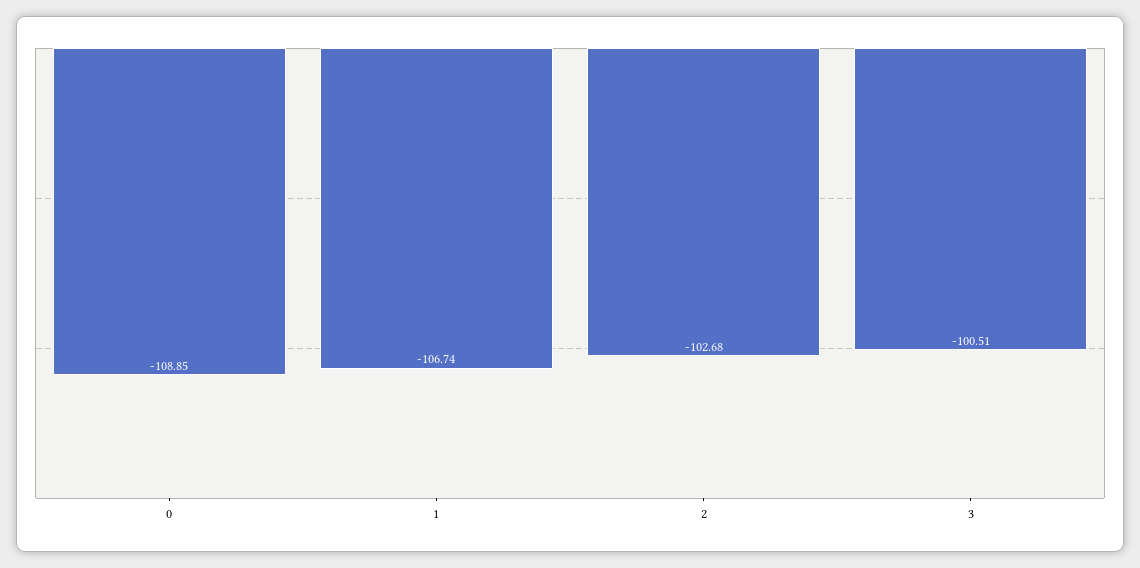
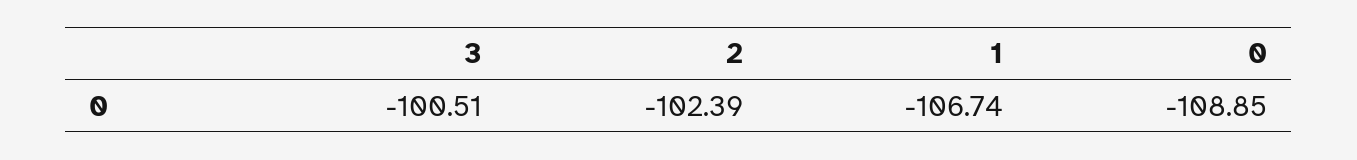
  {
    "0": -108.85,
    "1": -106.74,
-   "2": -102.68,
+   "2": -102.39,
    "3": -100.51
  }

